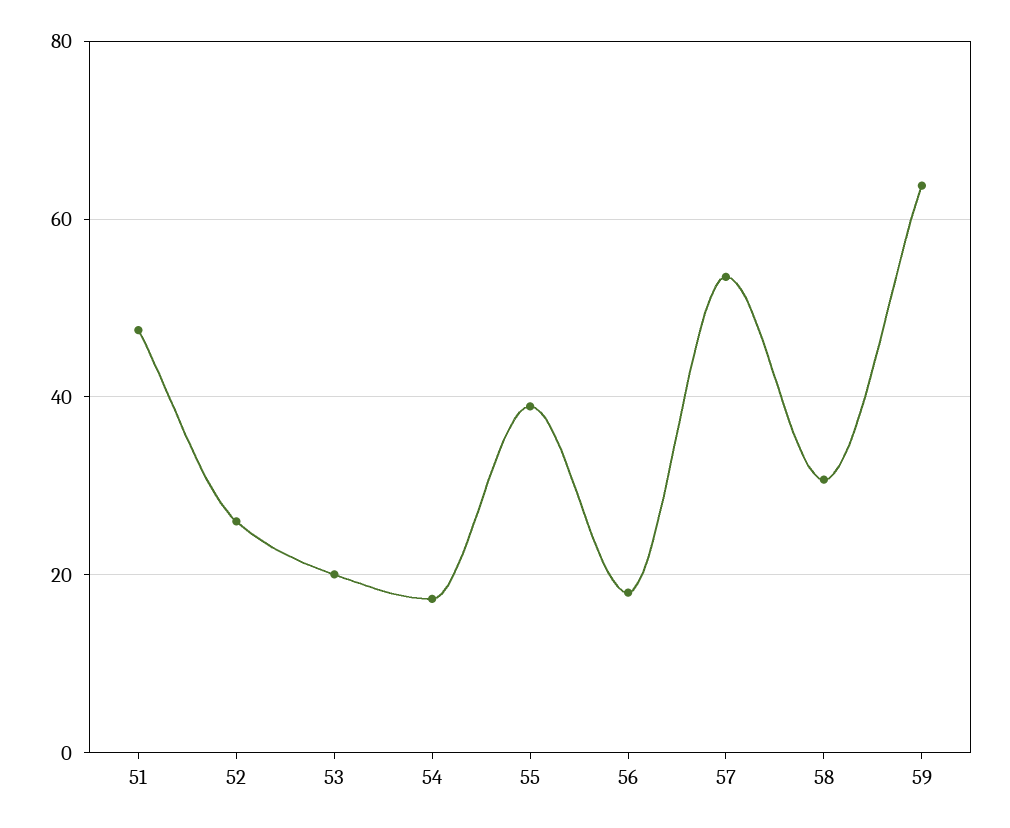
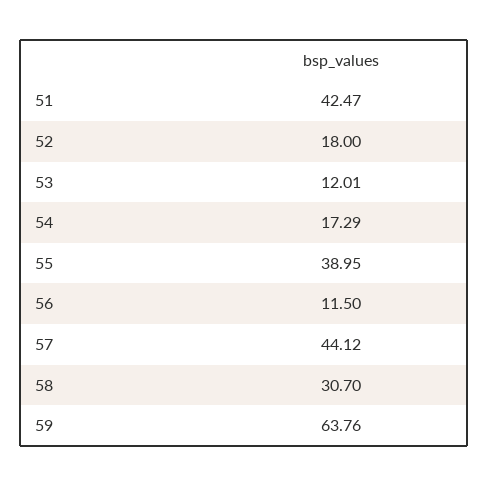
  {
-   "51": 48,
+   "51": 42.47,
-   "52": 26,
+   "52": 18,
-   "53": 20,
+   "53": 12.01,
    "54": 17.29,
    "55": 38.95,
-   "56": 18,
+   "56": 11.5,
-   "57": 54,
+   "57": 44.12,
    "58": 30.7,
    "59": 63.76
  }

